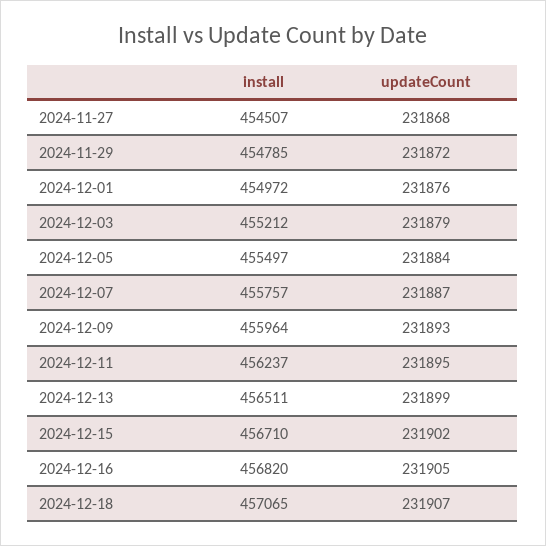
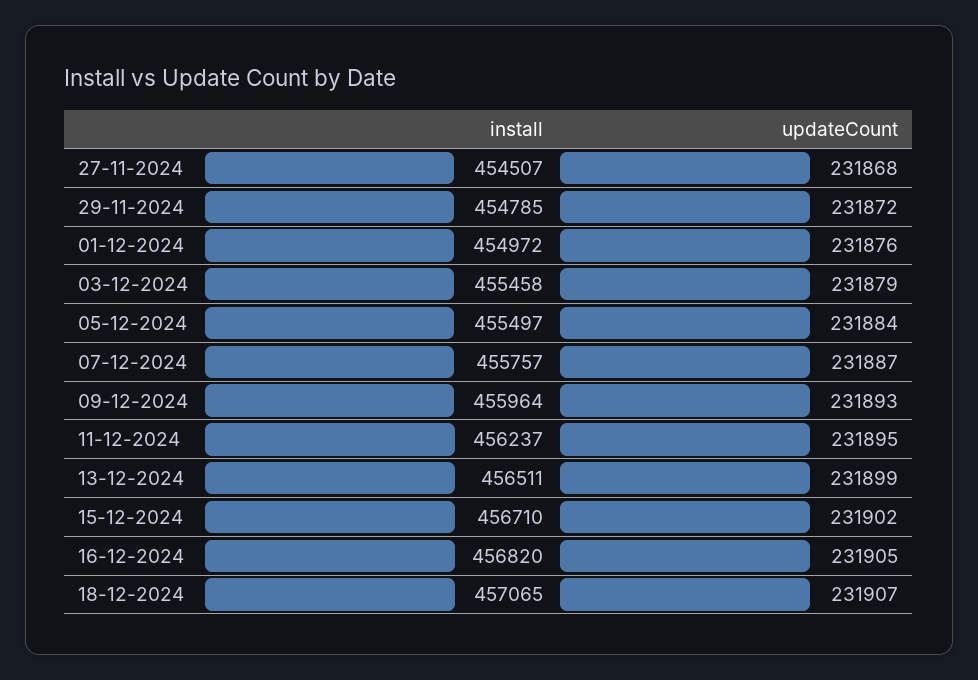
  {
    "install": {
      "2024-11-27": 454507,
      "2024-11-29": 454785,
      "2024-12-01": 454972,
-     "2024-12-03": 455212,
+     "2024-12-03": 455458,
      "2024-12-05": 455497,
      "2024-12-07": 455757,
      "2024-12-09": 455964,
      "2024-12-11": 456237,
      "2024-12-13": 456511,
      "2024-12-15": 456710,
      "2024-12-16": 456820,
      "2024-12-18": 457065
    },
    "updateCount": {
      "2024-11-27": 231868,
      "2024-11-29": 231872,
      "2024-12-01": 231876,
      "2024-12-03": 231879,
      "2024-12-05": 231884,
      "2024-12-07": 231887,
      "2024-12-09": 231893,
      "2024-12-11": 231895,
      "2024-12-13": 231899,
      "2024-12-15": 231902,
      "2024-12-16": 231905,
      "2024-12-18": 231907
    }
  }

